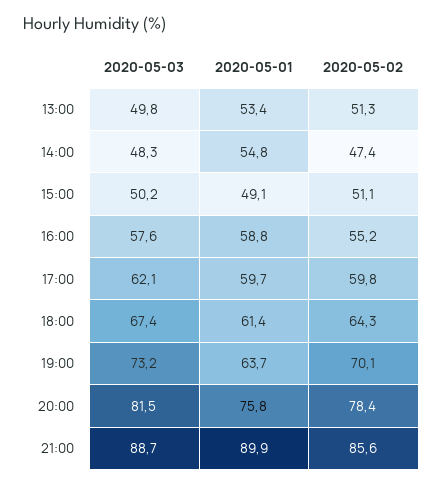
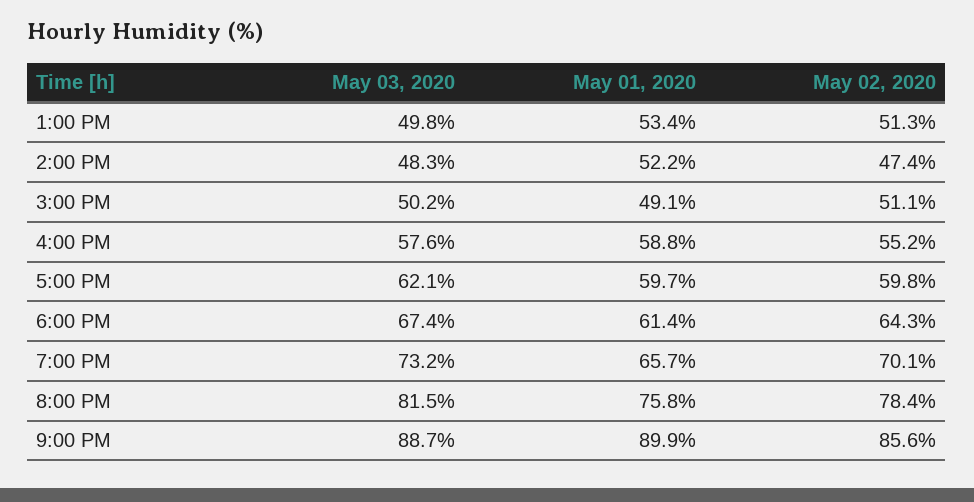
  {
    "2020-05-03": {
      "13:00": 49.8,
      "14:00": 48.3,
      "15:00": 50.2,
      "16:00": 57.6,
      "17:00": 62.1,
      "18:00": 67.4,
      "19:00": 73.2,
      "20:00": 81.5,
      "21:00": 88.7
    },
    "2020-05-01": {
      "13:00": 53.4,
-     "14:00": 54.8,
+     "14:00": 52.2,
      "15:00": 49.1,
      "16:00": 58.8,
      "17:00": 59.7,
      "18:00": 61.4,
-     "19:00": 63.7,
+     "19:00": 65.7,
      "20:00": 75.8,
      "21:00": 89.9
    },
    "2020-05-02": {
      "13:00": 51.3,
      "14:00": 47.4,
      "15:00": 51.1,
      "16:00": 55.2,
      "17:00": 59.8,
      "18:00": 64.3,
      "19:00": 70.1,
      "20:00": 78.4,
      "21:00": 85.6
    }
  }

